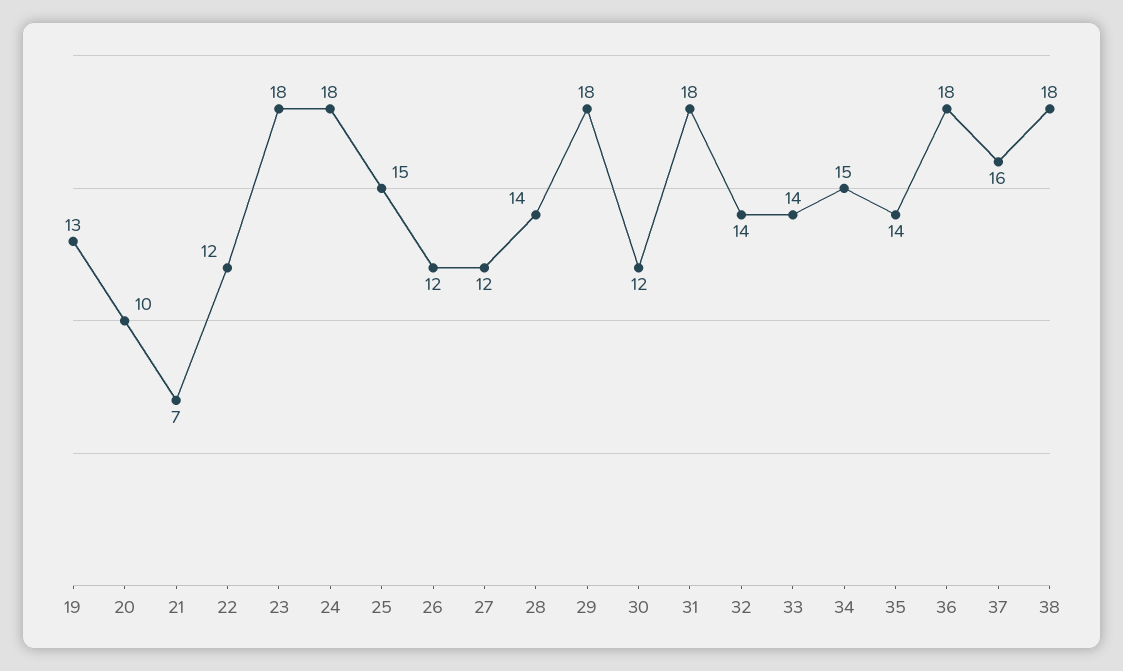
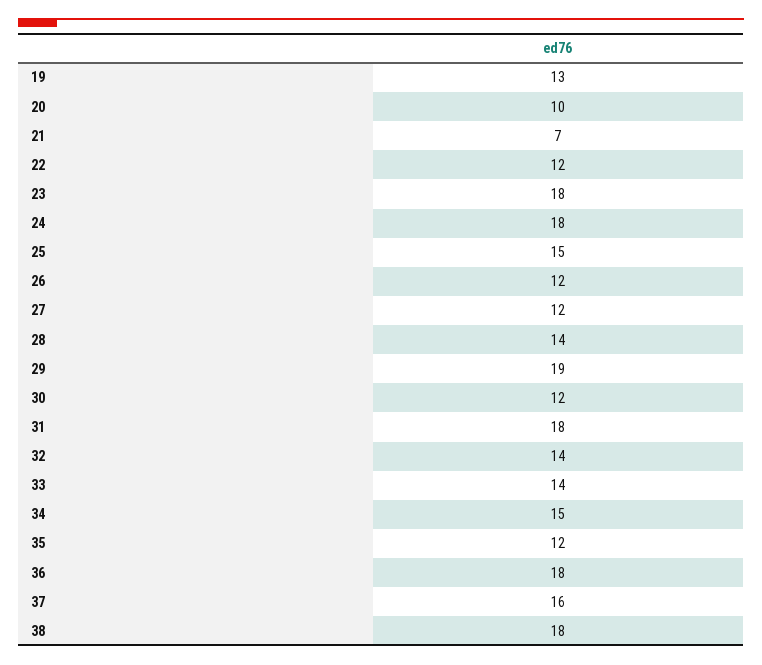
  {
    "19": 13,
    "20": 10,
    "21": 7,
    "22": 12,
    "23": 18,
    "24": 18,
    "25": 15,
    "26": 12,
    "27": 12,
    "28": 14,
-   "29": 18,
+   "29": 19,
    "30": 12,
    "31": 18,
    "32": 14,
    "33": 14,
    "34": 15,
-   "35": 14,
+   "35": 12,
    "36": 18,
    "37": 16,
    "38": 18
  }

